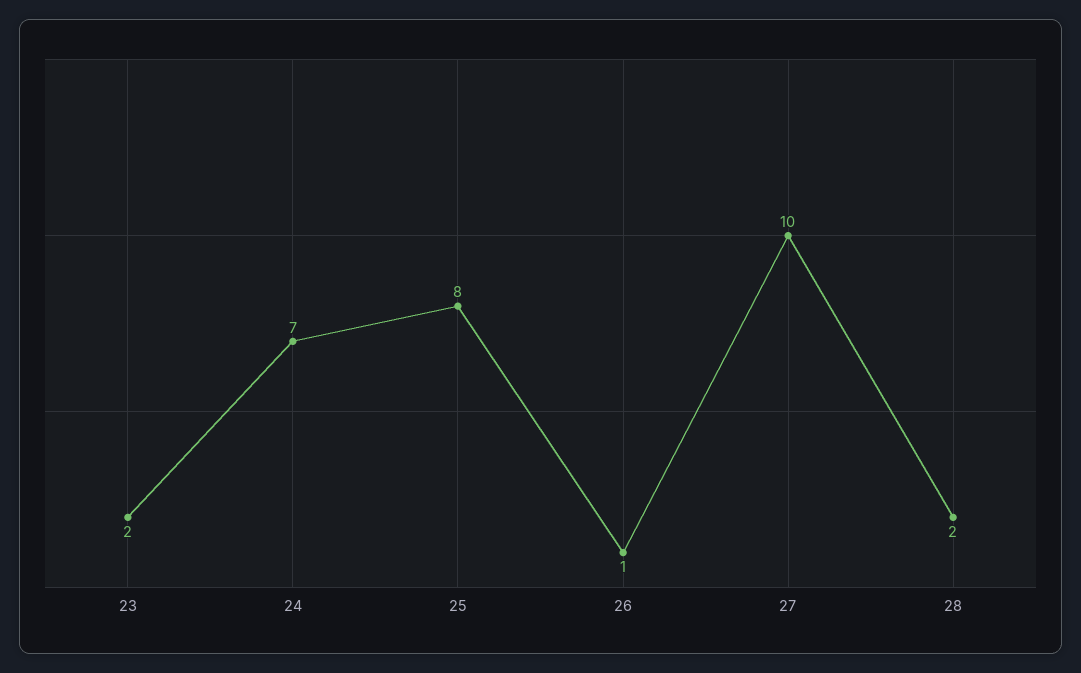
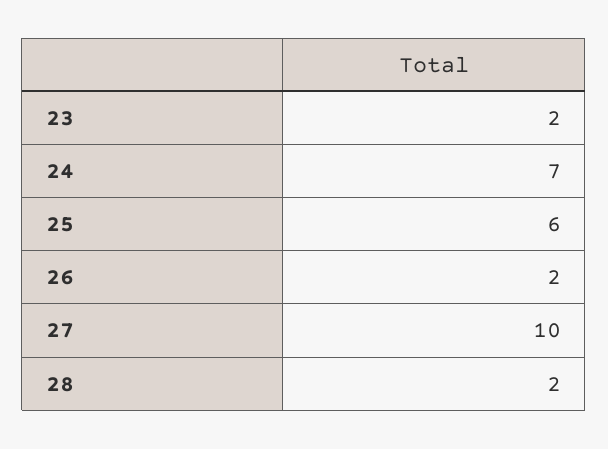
  {
    "23": 2,
    "24": 7,
-   "25": 8,
+   "25": 6,
-   "26": 1,
+   "26": 2,
    "27": 10,
    "28": 2
  }

